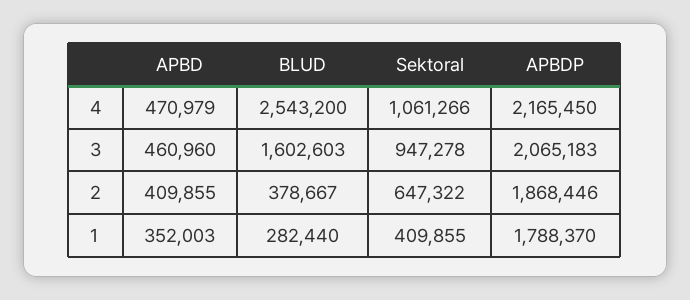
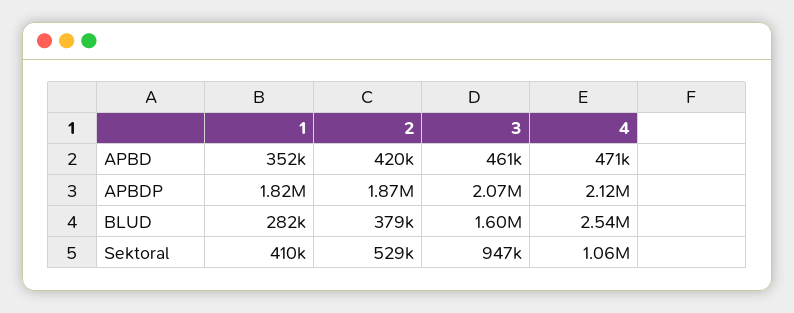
  {
    "APBD": {
      "4": 470979,
      "3": 460960,
-     "2": 409855,
+     "2": 420000,
      "1": 352003
    },
    "BLUD": {
      "4": 2543200,
      "3": 1602603,
      "2": 378667,
      "1": 282440
    },
    "Sektoral": {
      "4": 1061266,
      "3": 947278,
-     "2": 647322,
+     "2": 529000,
      "1": 409855
    },
    "APBDP": {
-     "4": 2165450,
+     "4": 2120000,
      "3": 2065183,
      "2": 1868446,
-     "1": 1788370
+     "1": 1820000
    }
  }

